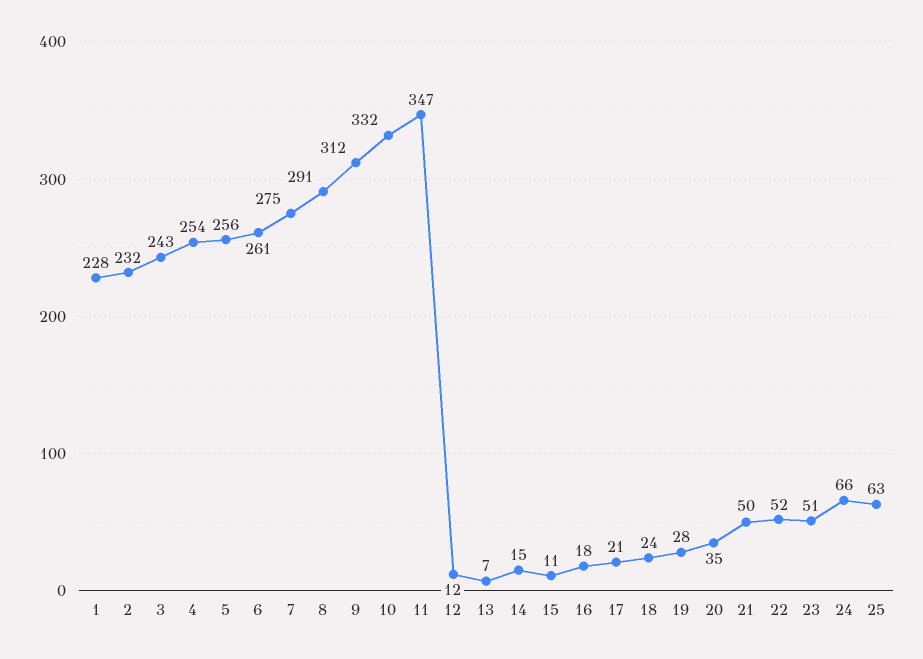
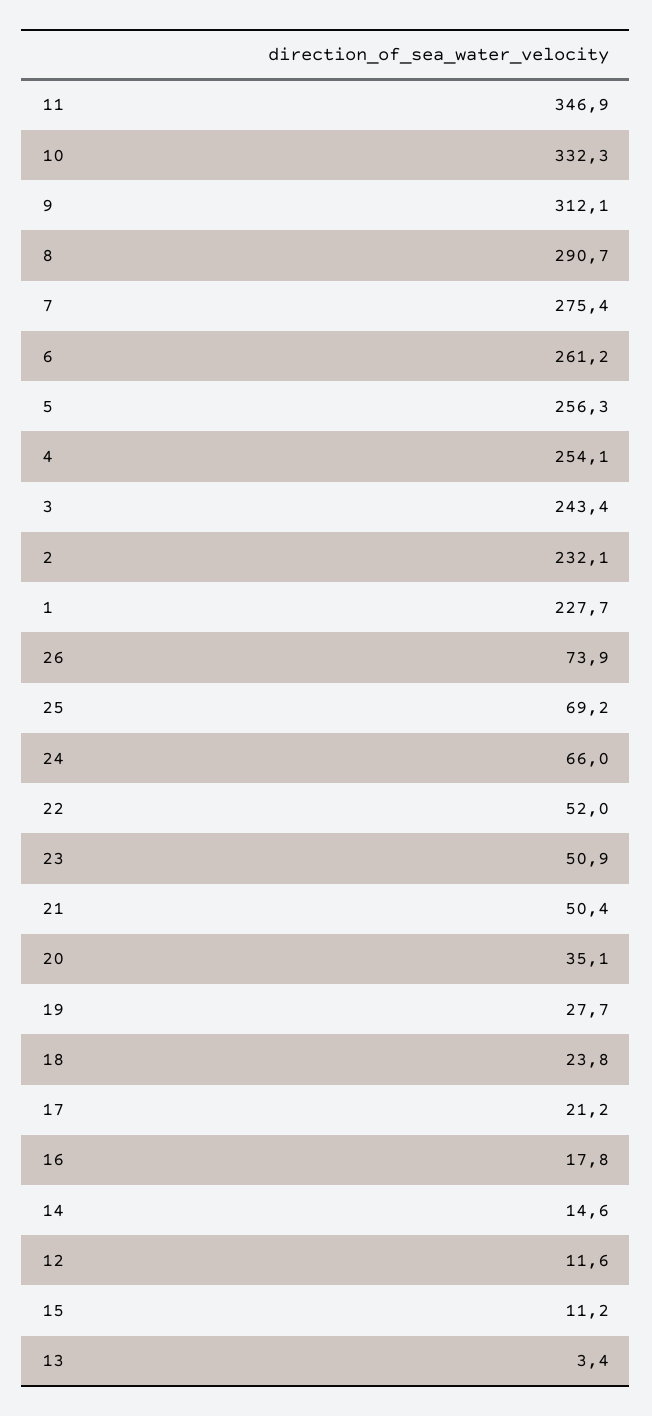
  {
    "1": 227.7,
    "2": 232.1,
    "3": 243.4,
    "4": 254.1,
    "5": 256.3,
    "6": 261.2,
    "7": 275.4,
    "8": 290.7,
    "9": 312.1,
    "10": 332.3,
    "11": 346.9,
    "12": 11.6,
-   "13": 7,
+   "13": 3.4,
    "14": 14.6,
    "15": 11.2,
    "16": 17.8,
    "17": 21.2,
    "18": 23.8,
    "19": 27.7,
    "20": 35.1,
    "21": 50.4,
    "22": 52,
    "23": 50.9,
    "24": 66,
-   "25": 63
+   "25": 69.2,
+   "26": 73.9
  }

